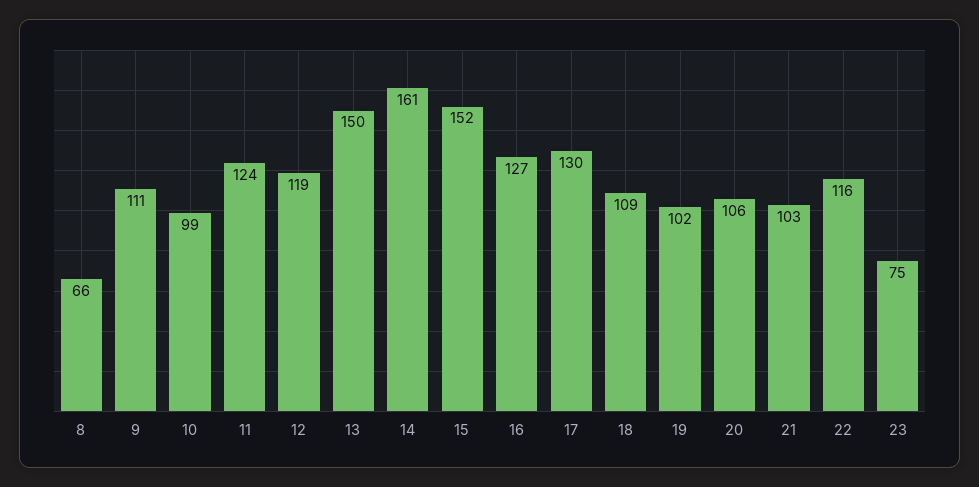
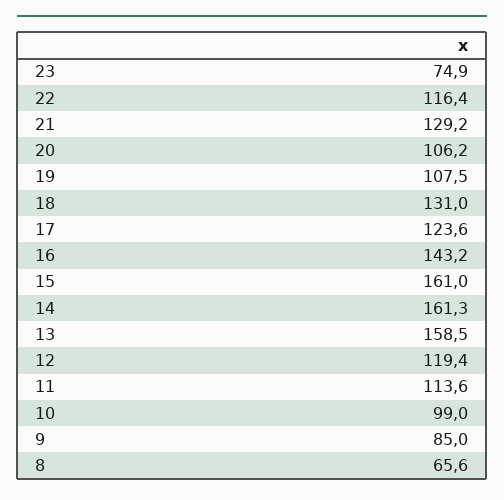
  {
    "8": 65.6,
-   "9": 111,
+   "9": 85,
    "10": 99,
-   "11": 124,
+   "11": 113.6,
    "12": 119.4,
-   "13": 150,
+   "13": 158.5,
    "14": 161.3,
-   "15": 152,
+   "15": 161,
-   "16": 127,
+   "16": 143.2,
-   "17": 130,
+   "17": 123.6,
-   "18": 109,
+   "18": 131,
-   "19": 102,
+   "19": 107.5,
    "20": 106.2,
-   "21": 103,
+   "21": 129.2,
    "22": 116.4,
    "23": 74.9
  }

